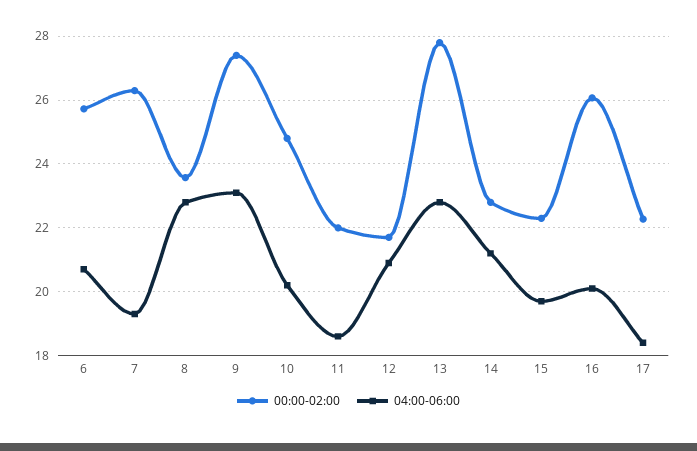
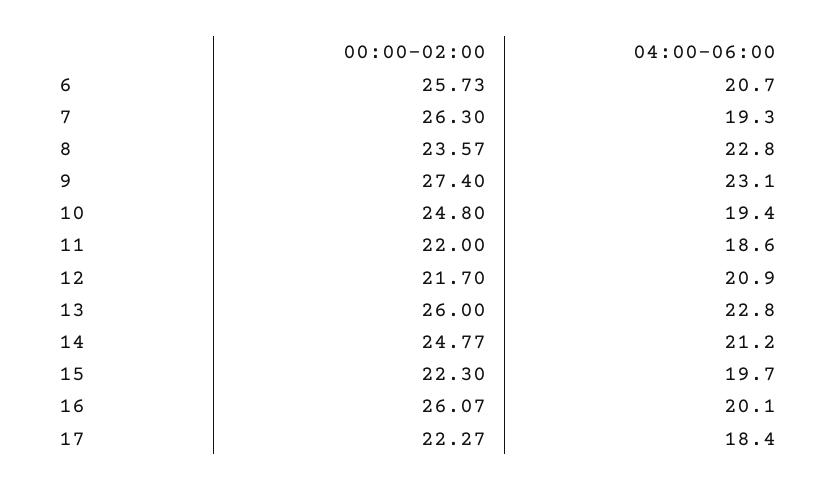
  {
    "00:00-02:00": {
      "6": 25.73,
      "7": 26.3,
      "8": 23.57,
      "9": 27.4,
      "10": 24.8,
      "11": 22,
      "12": 21.7,
-     "13": 27.8,
+     "13": 26,
-     "14": 22.8,
+     "14": 24.77,
      "15": 22.3,
      "16": 26.07,
      "17": 22.27
    },
    "04:00-06:00": {
      "6": 20.7,
      "7": 19.3,
      "8": 22.8,
      "9": 23.1,
-     "10": 20.2,
+     "10": 19.4,
      "11": 18.6,
      "12": 20.9,
      "13": 22.8,
      "14": 21.2,
      "15": 19.7,
      "16": 20.1,
      "17": 18.4
    }
  }

